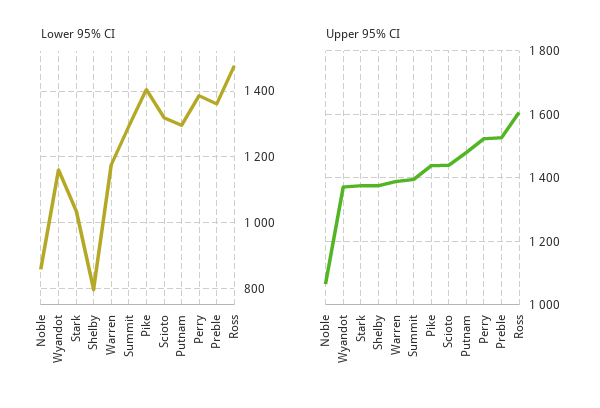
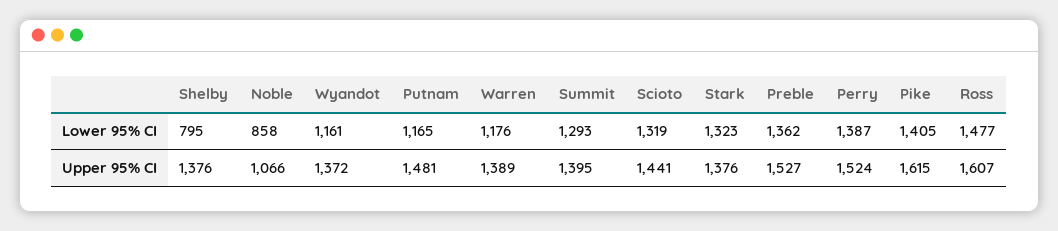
  {
    "Lower 95% CI": {
      "Noble": 858,
      "Wyandot": 1161,
-     "Stark": 1040,
+     "Stark": 1323,
      "Shelby": 795,
      "Warren": 1176,
      "Summit": 1293,
      "Pike": 1405,
      "Scioto": 1319,
-     "Putnam": 1300,
+     "Putnam": 1165,
      "Perry": 1387,
      "Preble": 1362,
      "Ross": 1477
    },
    "Upper 95% CI": {
      "Noble": 1066,
      "Wyandot": 1372,
      "Stark": 1376,
      "Shelby": 1376,
      "Warren": 1389,
      "Summit": 1395,
-     "Pike": 1440,
+     "Pike": 1615,
      "Scioto": 1441,
      "Putnam": 1481,
      "Perry": 1524,
      "Preble": 1527,
      "Ross": 1607
    }
  }

